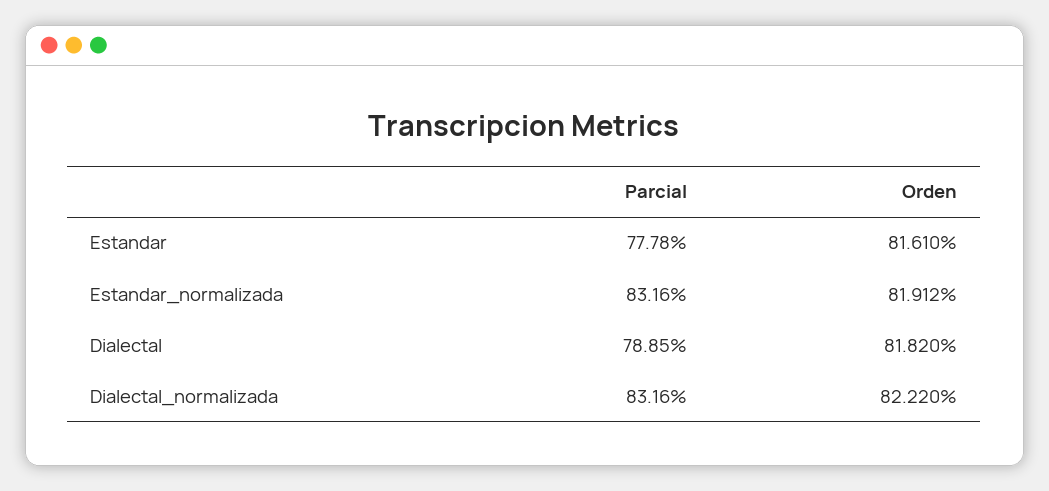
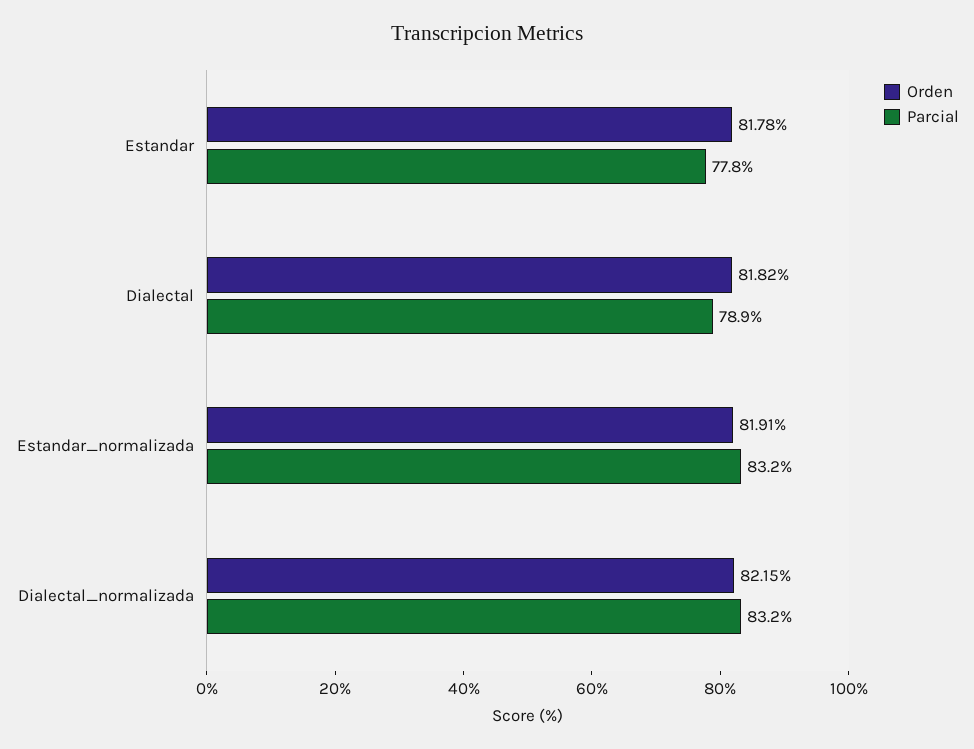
  {
    "Parcial": {
      "Estandar": 77.78,
      "Estandar_normalizada": 83.16,
      "Dialectal": 78.85,
      "Dialectal_normalizada": 83.16
    },
    "Orden": {
-     "Estandar": 81.61,
+     "Estandar": 81.78,
      "Estandar_normalizada": 81.912,
      "Dialectal": 81.82,
-     "Dialectal_normalizada": 82.22
+     "Dialectal_normalizada": 82.15
    }
  }

